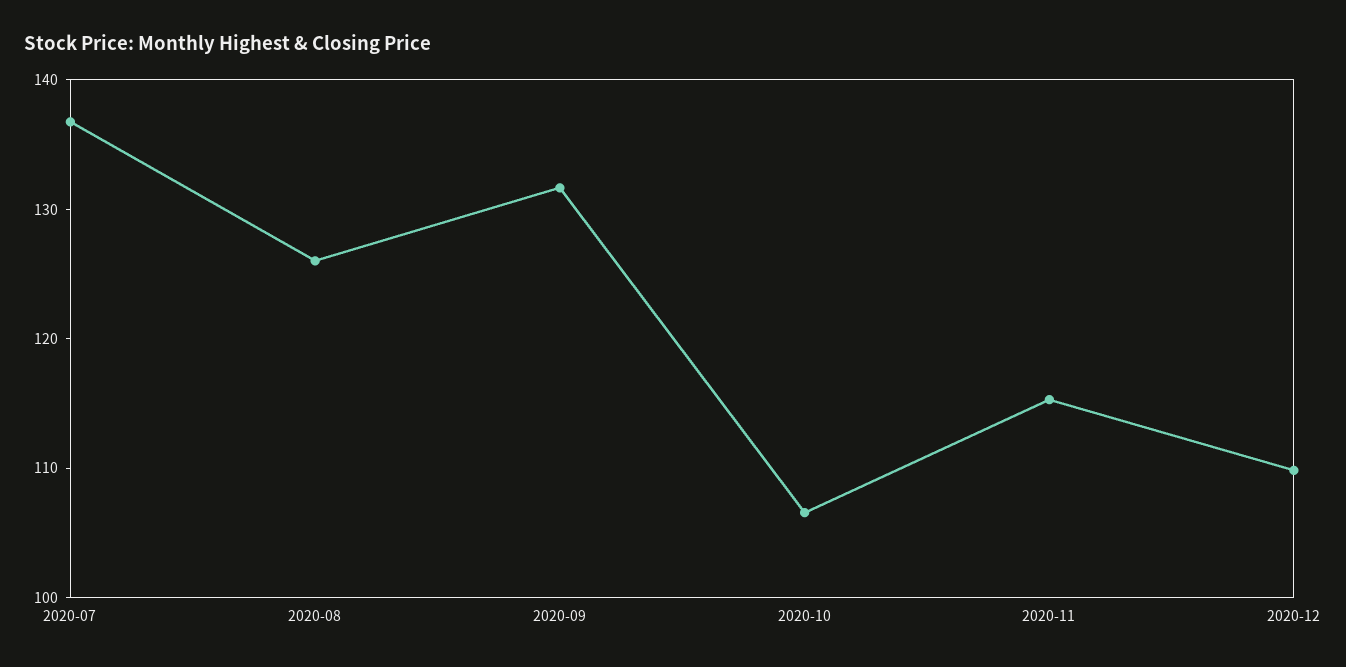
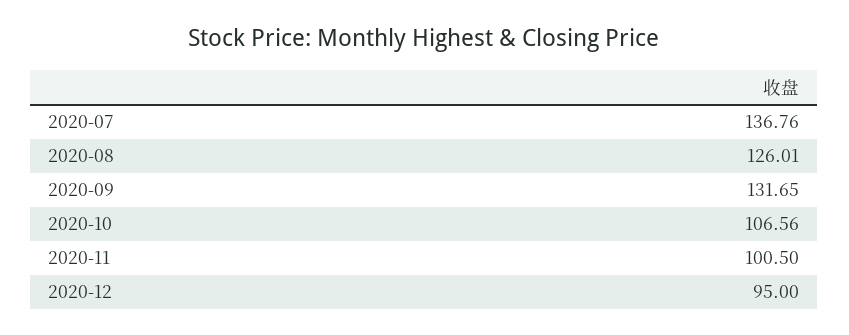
  {
    "2020-07": 136.76,
    "2020-08": 126.01,
    "2020-09": 131.65,
    "2020-10": 106.56,
-   "2020-11": 116,
+   "2020-11": 100.5,
-   "2020-12": 110
+   "2020-12": 95
  }

